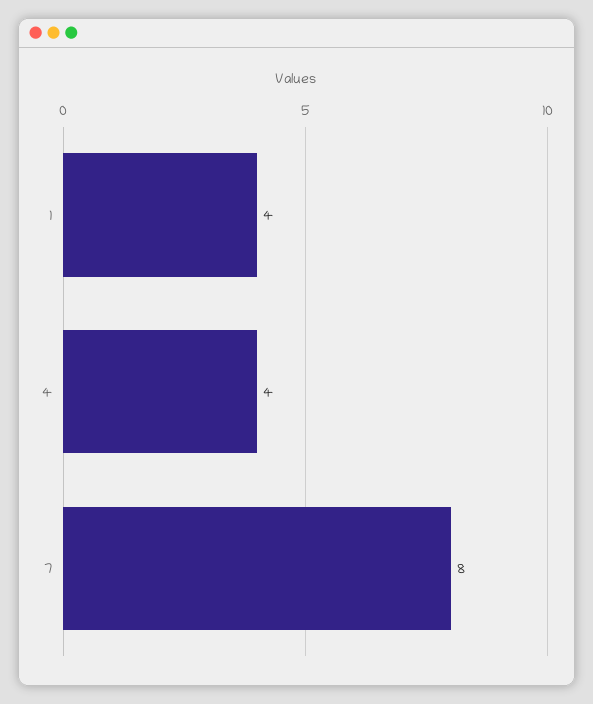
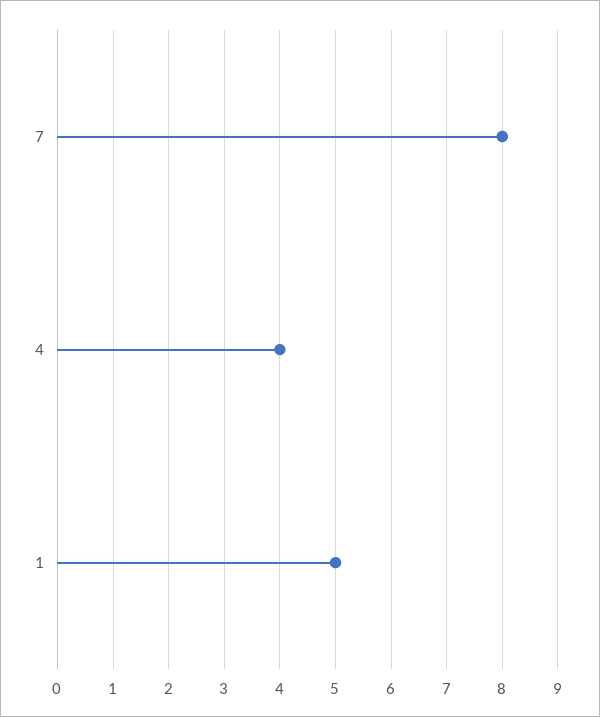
  {
-   "1": 4,
+   "1": 5,
    "4": 4,
    "7": 8
  }

